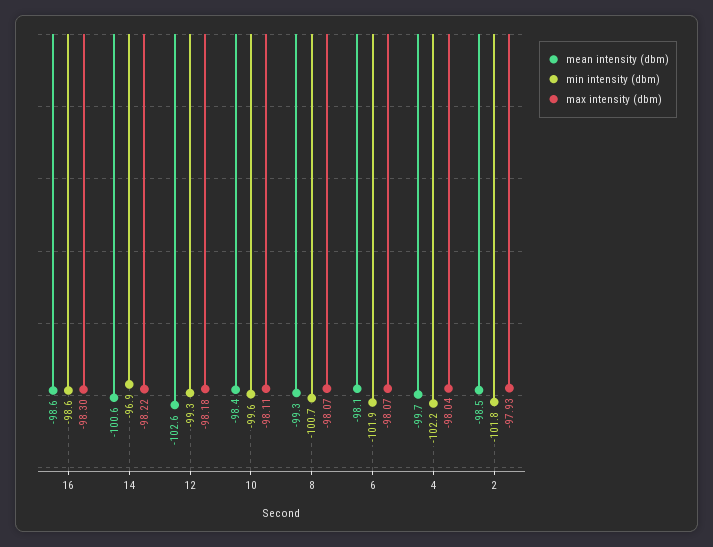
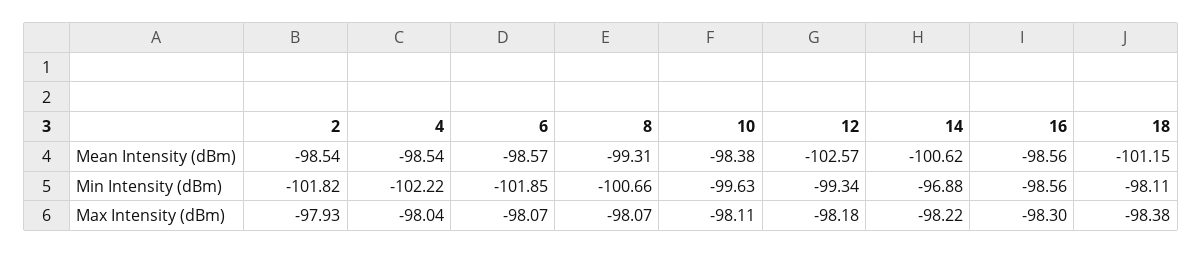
  {
    "mean intensity (dbm)": {
      "16": -98.56,
      "14": -100.62,
      "12": -102.57,
      "10": -98.38,
      "8": -99.31,
-     "6": -98.1,
+     "6": -98.57,
-     "4": -99.7,
+     "4": -98.54,
-     "2": -98.54
+     "2": -98.54,
+     "18": -101.15
    },
    "min intensity (dbm)": {
      "16": -98.56,
      "14": -96.88,
      "12": -99.34,
      "10": -99.63,
      "8": -100.66,
      "6": -101.85,
      "4": -102.22,
-     "2": -101.82
+     "2": -101.82,
+     "18": -98.11
    },
    "max intensity (dbm)": {
      "16": -98.3,
      "14": -98.22,
      "12": -98.18,
      "10": -98.11,
      "8": -98.07,
      "6": -98.07,
      "4": -98.04,
-     "2": -97.93
+     "2": -97.93,
+     "18": -98.38
    }
  }

